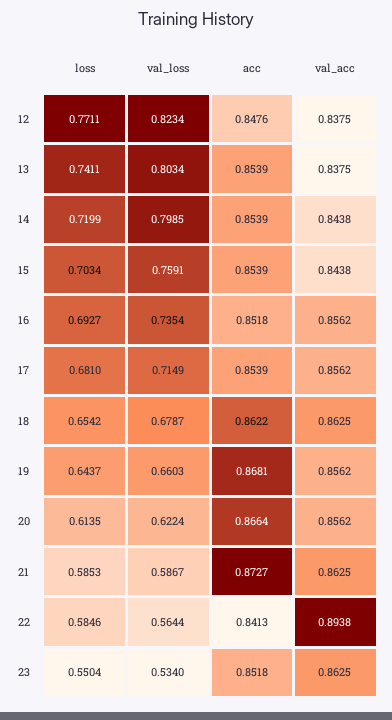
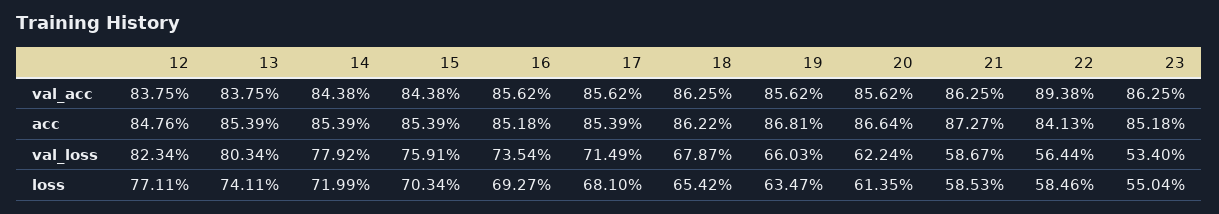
  {
    "loss": {
      "12": 0.7711,
      "13": 0.7411,
      "14": 0.7199,
      "15": 0.7034,
      "16": 0.6927,
      "17": 0.681,
      "18": 0.6542,
-     "19": 0.6437,
+     "19": 0.6347,
      "20": 0.6135,
      "21": 0.5853,
      "22": 0.5846,
      "23": 0.5504
    },
    "val_loss": {
      "12": 0.8234,
      "13": 0.8034,
-     "14": 0.7985,
+     "14": 0.7792,
      "15": 0.7591,
      "16": 0.7354,
      "17": 0.7149,
      "18": 0.6787,
      "19": 0.6603,
      "20": 0.6224,
      "21": 0.5867,
      "22": 0.5644,
      "23": 0.534
    },
    "acc": {
      "12": 0.8476,
      "13": 0.8539,
      "14": 0.8539,
      "15": 0.8539,
      "16": 0.8518,
      "17": 0.8539,
      "18": 0.8622,
      "19": 0.8681,
      "20": 0.8664,
      "21": 0.8727,
      "22": 0.8413,
      "23": 0.8518
    },
    "val_acc": {
      "12": 0.8375,
      "13": 0.8375,
      "14": 0.8438,
      "15": 0.8438,
      "16": 0.8562,
      "17": 0.8562,
      "18": 0.8625,
      "19": 0.8562,
      "20": 0.8562,
      "21": 0.8625,
      "22": 0.8938,
      "23": 0.8625
    }
  }

